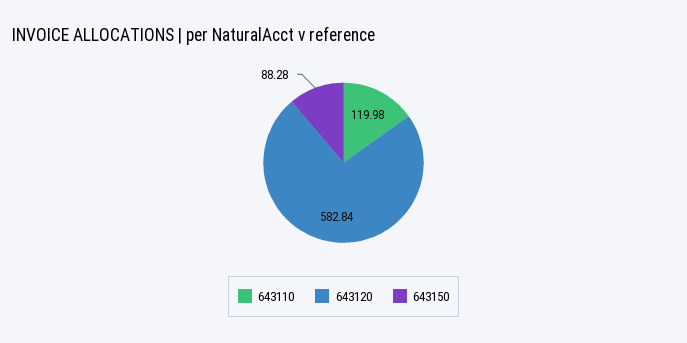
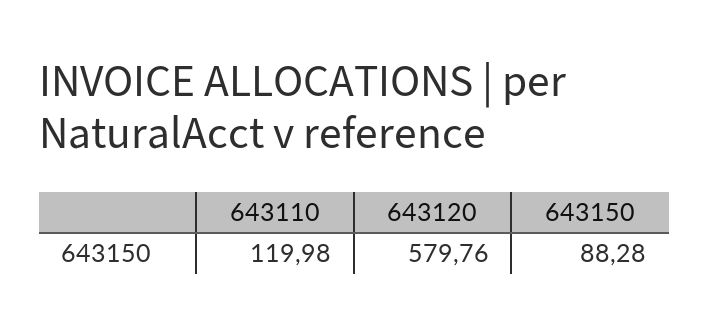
  {
    "643110": 119.98,
-   "643120": 582.84,
+   "643120": 579.76,
    "643150": 88.28
  }

